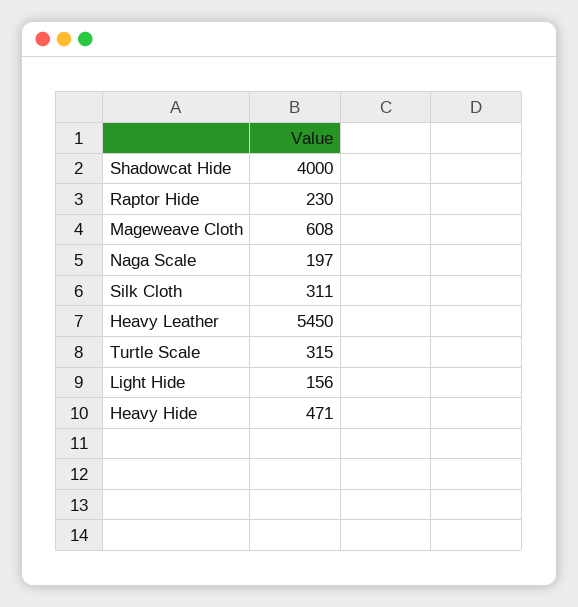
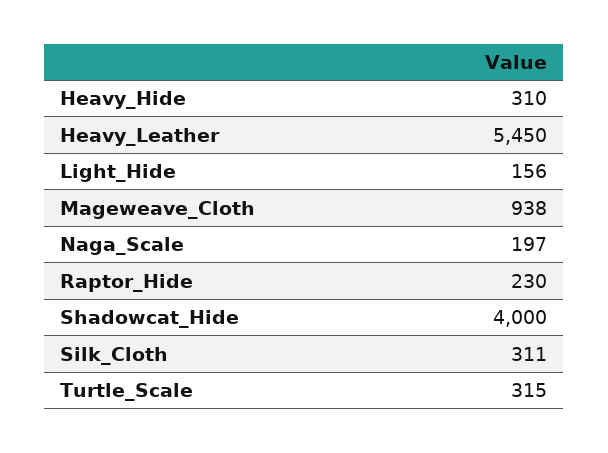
  {
    "Shadowcat Hide": 4000,
    "Raptor Hide": 230,
-   "Mageweave Cloth": 608,
+   "Mageweave Cloth": 938,
    "Naga Scale": 197,
    "Silk Cloth": 311,
    "Heavy Leather": 5450,
    "Turtle Scale": 315,
    "Light Hide": 156,
-   "Heavy Hide": 471
+   "Heavy Hide": 310
  }

